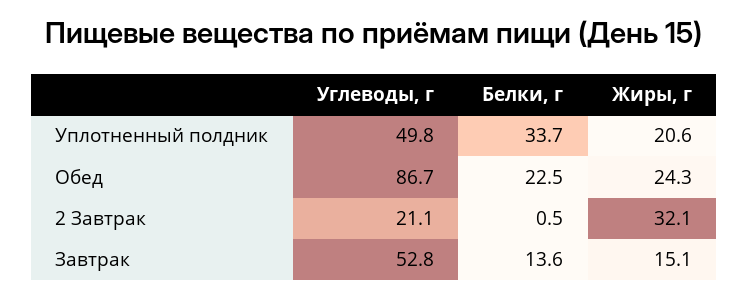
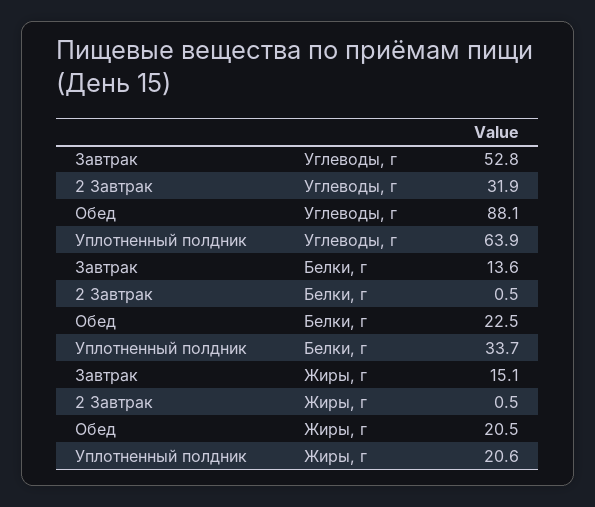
  {
    "Углеводы, г": {
-     "Уплотненный полдник": 49.8,
+     "Уплотненный полдник": 63.9,
-     "Обед": 86.7,
+     "Обед": 88.1,
-     "2 Завтрак": 21.1,
+     "2 Завтрак": 31.9,
      "Завтрак": 52.8
    },
    "Белки, г": {
      "Уплотненный полдник": 33.7,
      "Обед": 22.5,
      "2 Завтрак": 0.5,
      "Завтрак": 13.6
    },
    "Жиры, г": {
      "Уплотненный полдник": 20.6,
-     "Обед": 24.3,
+     "Обед": 20.5,
-     "2 Завтрак": 32.1,
+     "2 Завтрак": 0.5,
      "Завтрак": 15.1
    }
  }

